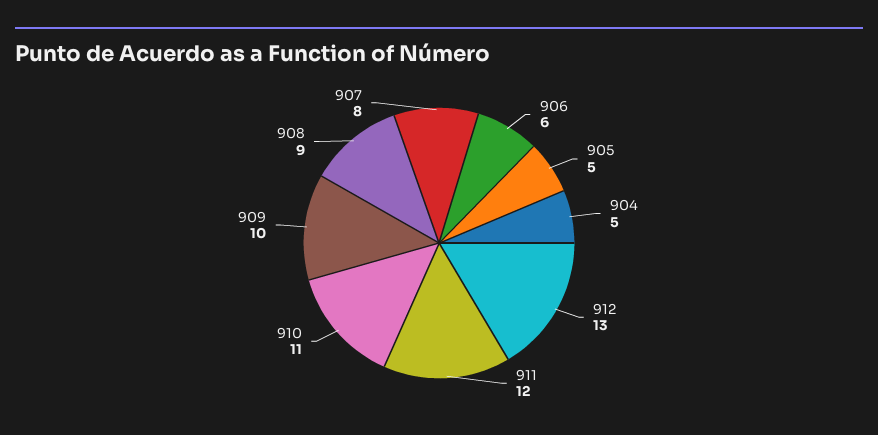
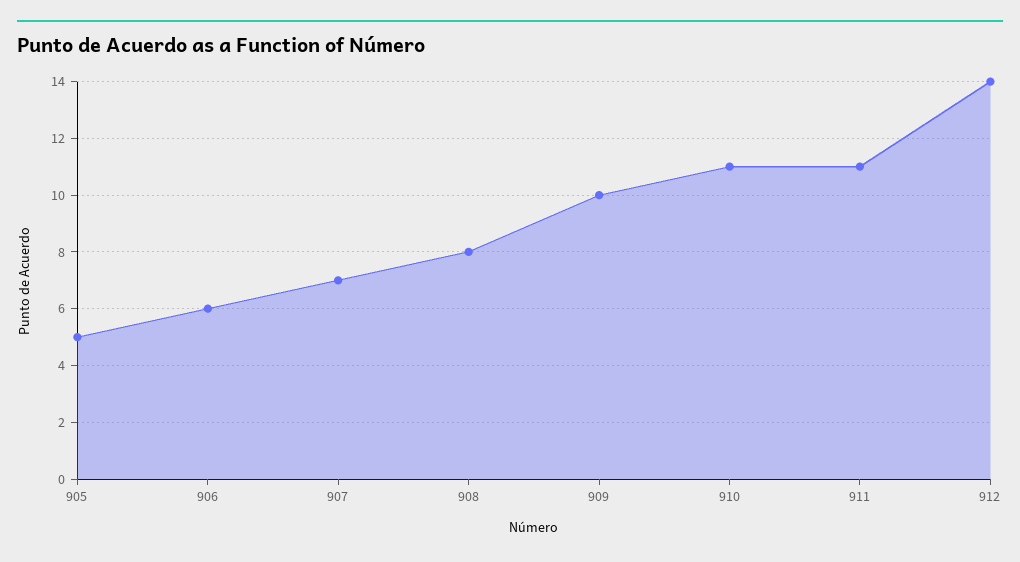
  {
    "906": 6,
    "905": 5,
-   "904": 5,
-   "912": 13,
+   "912": 14,
-   "911": 12,
+   "911": 11,
    "910": 11,
    "909": 10,
-   "908": 9,
+   "908": 8,
-   "907": 8
+   "907": 7
  }

